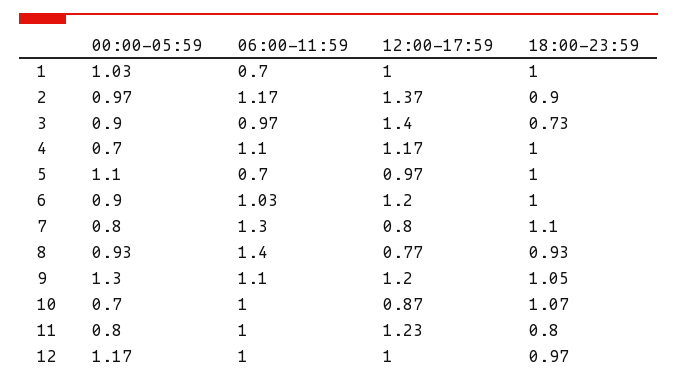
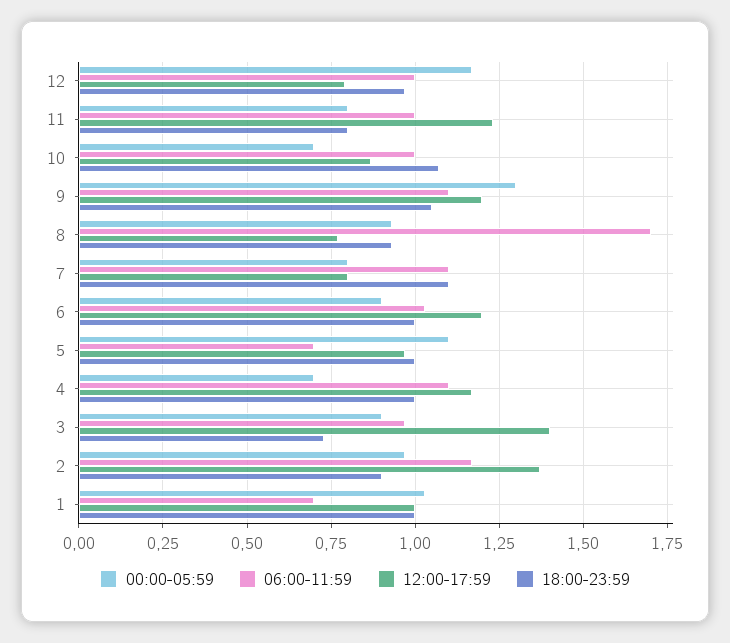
  {
    "00:00-05:59": {
      "1": 1.03,
      "2": 0.97,
      "3": 0.9,
      "4": 0.7,
      "5": 1.1,
      "6": 0.9,
      "7": 0.8,
      "8": 0.93,
      "9": 1.3,
      "10": 0.7,
      "11": 0.8,
      "12": 1.17
    },
    "06:00-11:59": {
      "1": 0.7,
      "2": 1.17,
      "3": 0.97,
      "4": 1.1,
      "5": 0.7,
      "6": 1.03,
-     "7": 1.3,
+     "7": 1.1,
-     "8": 1.4,
+     "8": 1.7,
      "9": 1.1,
      "10": 1,
      "11": 1,
      "12": 1
    },
    "12:00-17:59": {
      "1": 1,
      "2": 1.37,
      "3": 1.4,
      "4": 1.17,
      "5": 0.97,
      "6": 1.2,
      "7": 0.8,
      "8": 0.77,
      "9": 1.2,
      "10": 0.87,
      "11": 1.23,
-     "12": 1
+     "12": 0.8
    },
    "18:00-23:59": {
      "1": 1,
      "2": 0.9,
      "3": 0.73,
      "4": 1,
      "5": 1,
      "6": 1,
      "7": 1.1,
      "8": 0.93,
      "9": 1.05,
      "10": 1.07,
      "11": 0.8,
      "12": 0.97
    }
  }

